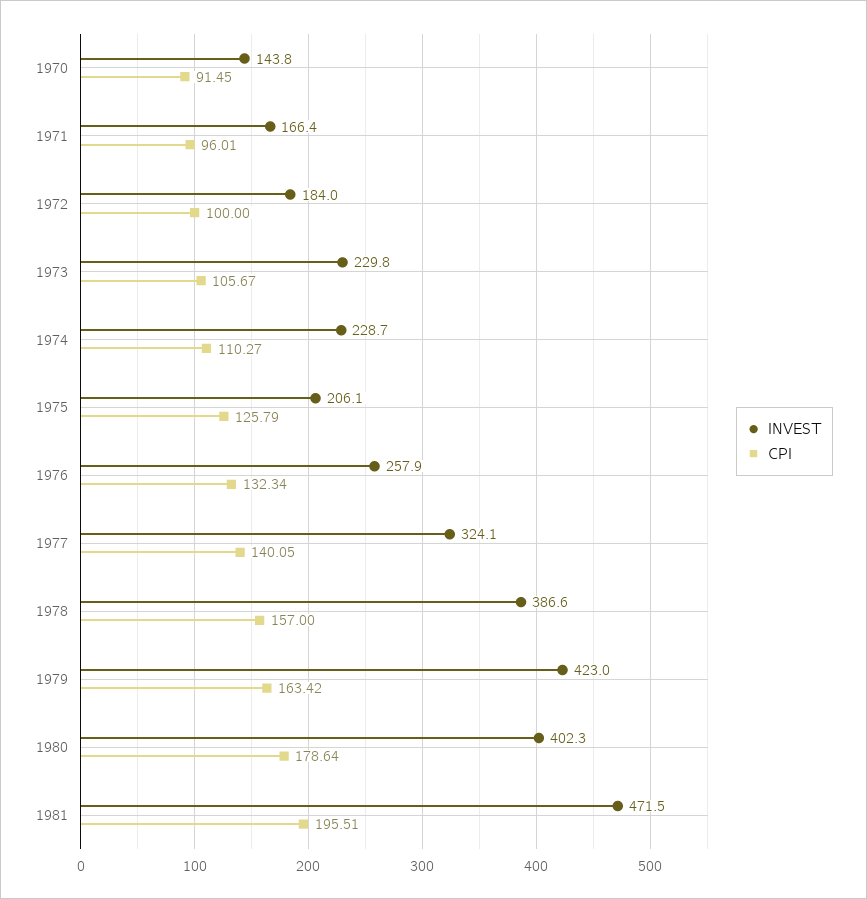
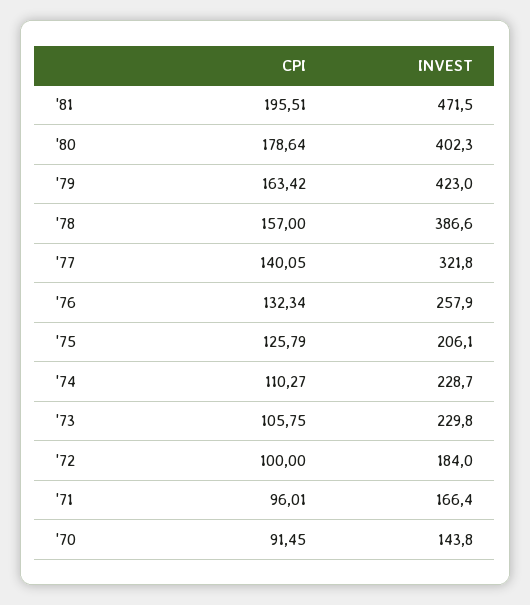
  {
    "INVEST": {
      "1970": 143.8,
      "1971": 166.4,
      "1972": 184,
      "1973": 229.8,
      "1974": 228.7,
      "1975": 206.1,
      "1976": 257.9,
-     "1977": 324.1,
+     "1977": 321.8,
      "1978": 386.6,
      "1979": 423,
      "1980": 402.3,
      "1981": 471.5
    },
    "CPI": {
      "1970": 91.45,
      "1971": 96.01,
      "1972": 100,
-     "1973": 105.67,
+     "1973": 105.75,
      "1974": 110.27,
      "1975": 125.79,
      "1976": 132.34,
      "1977": 140.05,
      "1978": 157,
      "1979": 163.42,
      "1980": 178.64,
      "1981": 195.51
    }
  }

